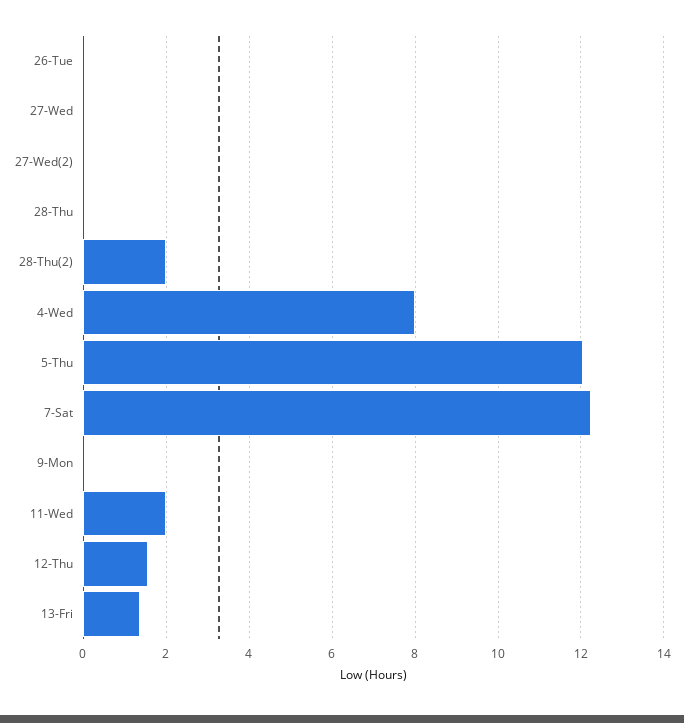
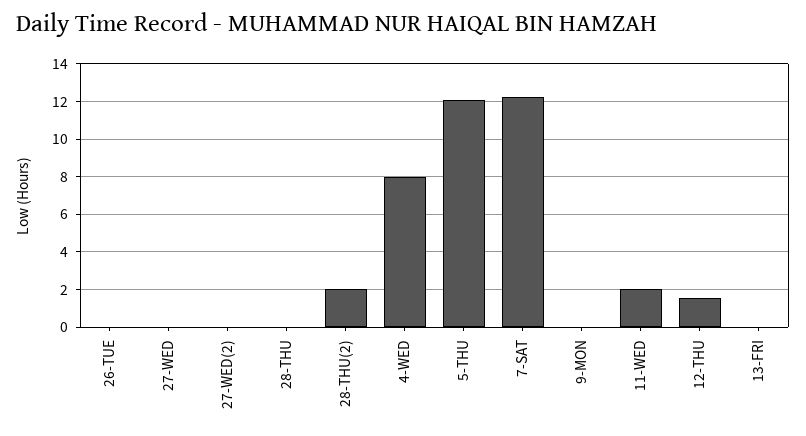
  {
    "26-Tue": 0,
    "27-Wed": 0,
    "27-Wed(2)": 0,
    "28-Thu": 0,
    "28-Thu(2)": 2,
    "4-Wed": 8,
    "5-Thu": 12,
    "7-Sat": 12.2,
    "9-Mon": 0,
    "11-Wed": 2,
    "12-Thu": 1.6,
-   "13-Fri": 1.4
+   "13-Fri": 0
  }

